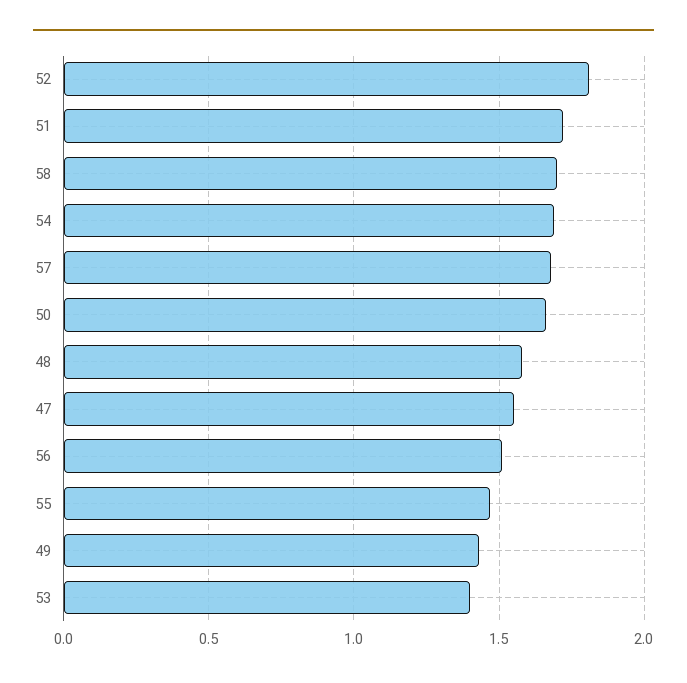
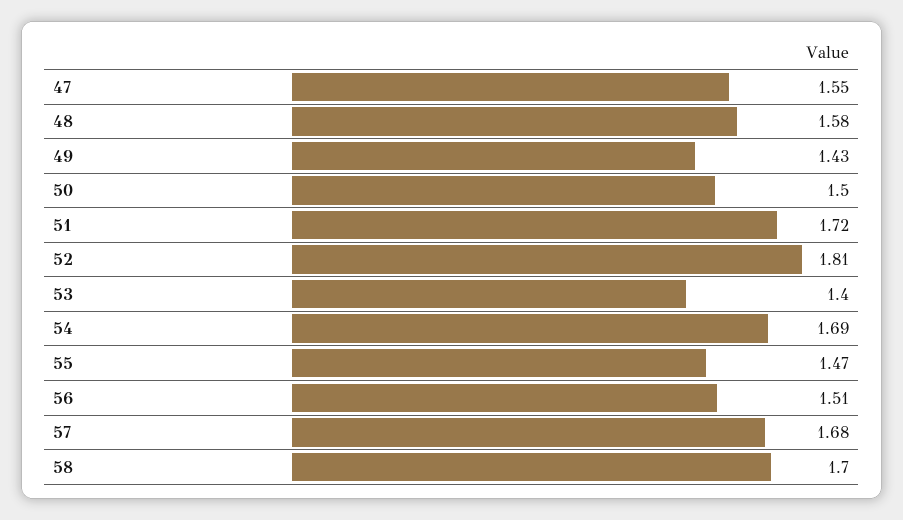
  {
    "52": 1.81,
    "51": 1.72,
    "58": 1.7,
    "54": 1.69,
    "57": 1.68,
-   "50": 1.65,
+   "50": 1.5,
    "48": 1.58,
    "47": 1.55,
    "56": 1.51,
    "55": 1.47,
    "49": 1.43,
    "53": 1.4
  }

